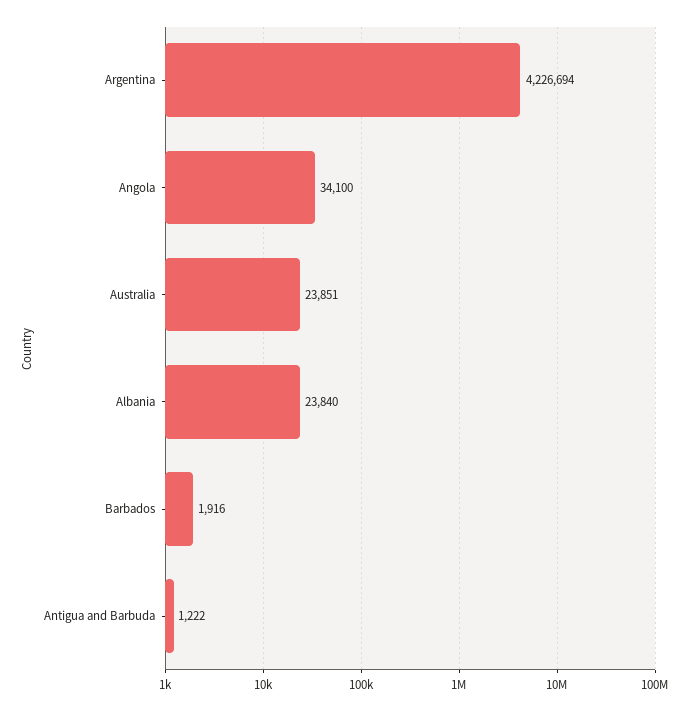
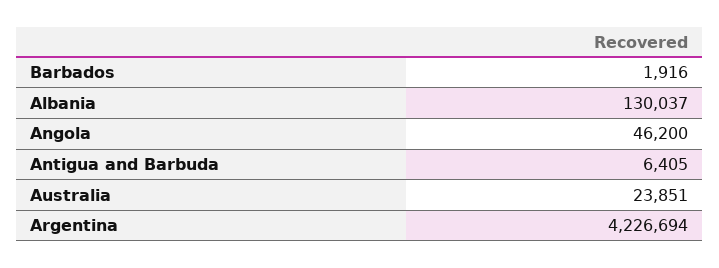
  {
    "Argentina": 4226694,
-   "Angola": 34100,
+   "Angola": 46200,
    "Australia": 23851,
-   "Albania": 23840,
+   "Albania": 130037,
    "Barbados": 1916,
-   "Antigua and Barbuda": 1222
+   "Antigua and Barbuda": 6405
  }

